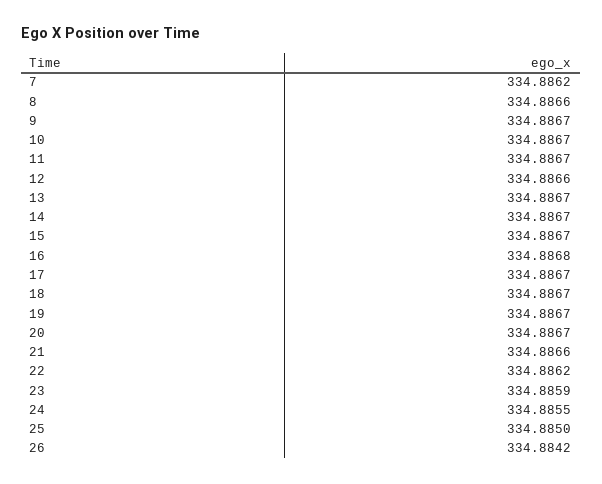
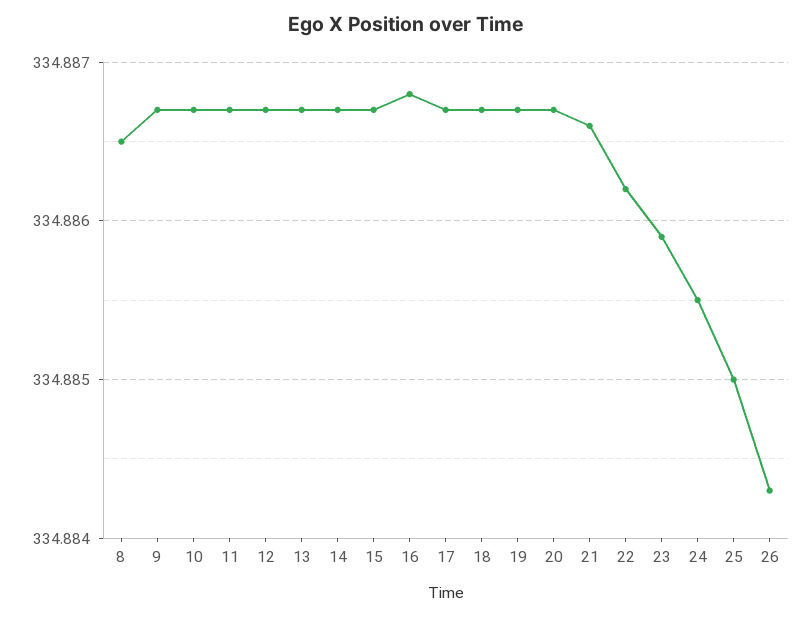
  {
-   "7": 334.8862,
-   "8": 334.8866,
+   "8": 334.8865,
    "9": 334.8867,
    "10": 334.8867,
    "11": 334.8867,
-   "12": 334.8866,
+   "12": 334.8867,
    "13": 334.8867,
    "14": 334.8867,
    "15": 334.8867,
    "16": 334.8868,
    "17": 334.8867,
    "18": 334.8867,
    "19": 334.8867,
    "20": 334.8867,
    "21": 334.8866,
    "22": 334.8862,
    "23": 334.8859,
    "24": 334.8855,
    "25": 334.885,
-   "26": 334.8842
+   "26": 334.8843
  }

